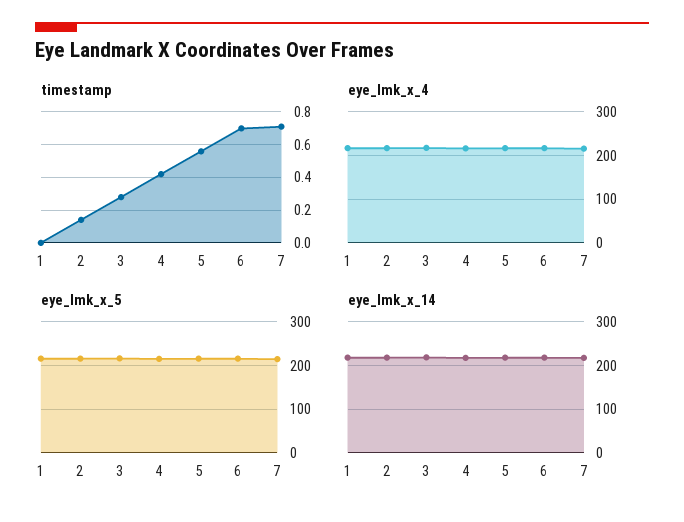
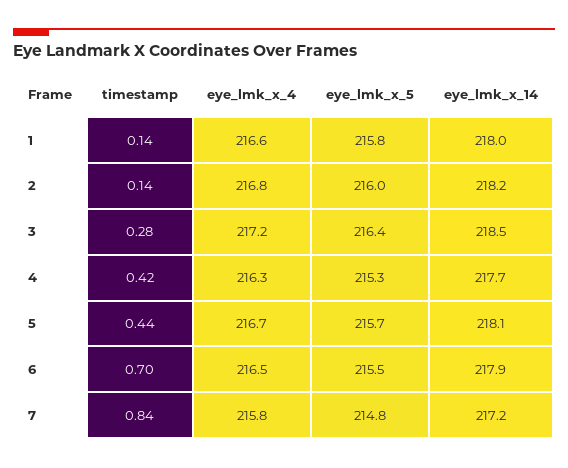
  {
    "timestamp": {
-     "1": 0,
+     "1": 0.14,
      "2": 0.14,
      "3": 0.28,
      "4": 0.42,
-     "5": 0.55,
+     "5": 0.44,
      "6": 0.7,
-     "7": 0.7
+     "7": 0.84
    },
    "eye_lmk_x_4": {
      "1": 216.6,
      "2": 216.8,
      "3": 217.2,
      "4": 216.3,
      "5": 216.7,
      "6": 216.5,
      "7": 215.8
    },
    "eye_lmk_x_5": {
      "1": 215.8,
      "2": 216,
      "3": 216.4,
      "4": 215.3,
      "5": 215.7,
      "6": 215.5,
      "7": 214.8
    },
    "eye_lmk_x_14": {
      "1": 218,
      "2": 218.2,
      "3": 218.5,
      "4": 217.7,
      "5": 218.1,
      "6": 217.9,
      "7": 217.2
    }
  }

